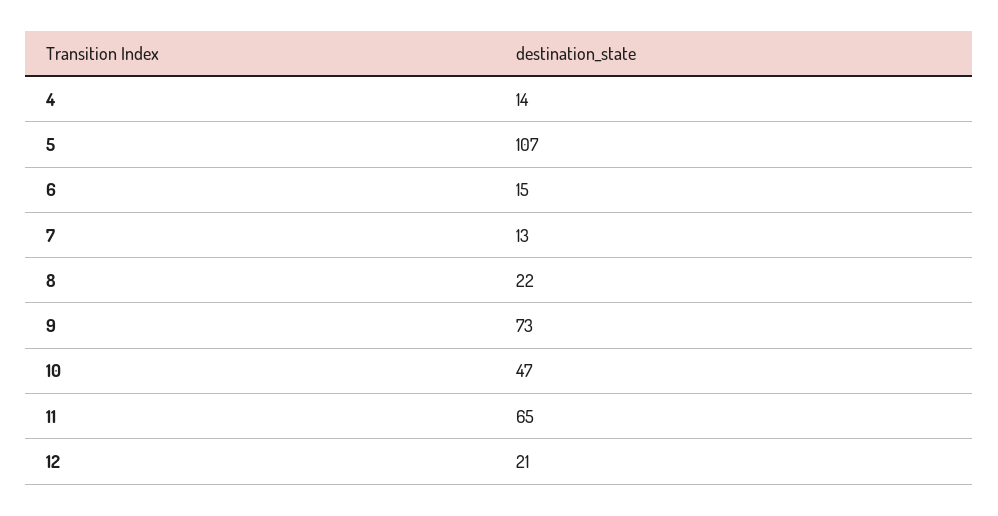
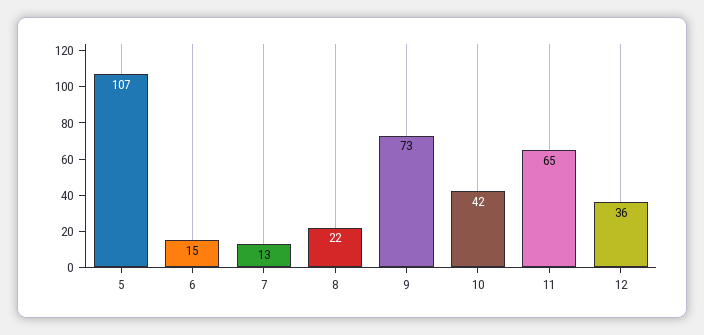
  {
-   "4": 14,
    "5": 107,
    "6": 15,
    "7": 13,
    "8": 22,
    "9": 73,
-   "10": 47,
+   "10": 42,
    "11": 65,
-   "12": 21
+   "12": 36
  }

